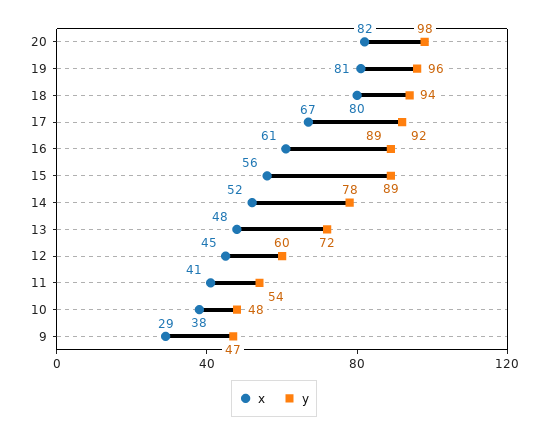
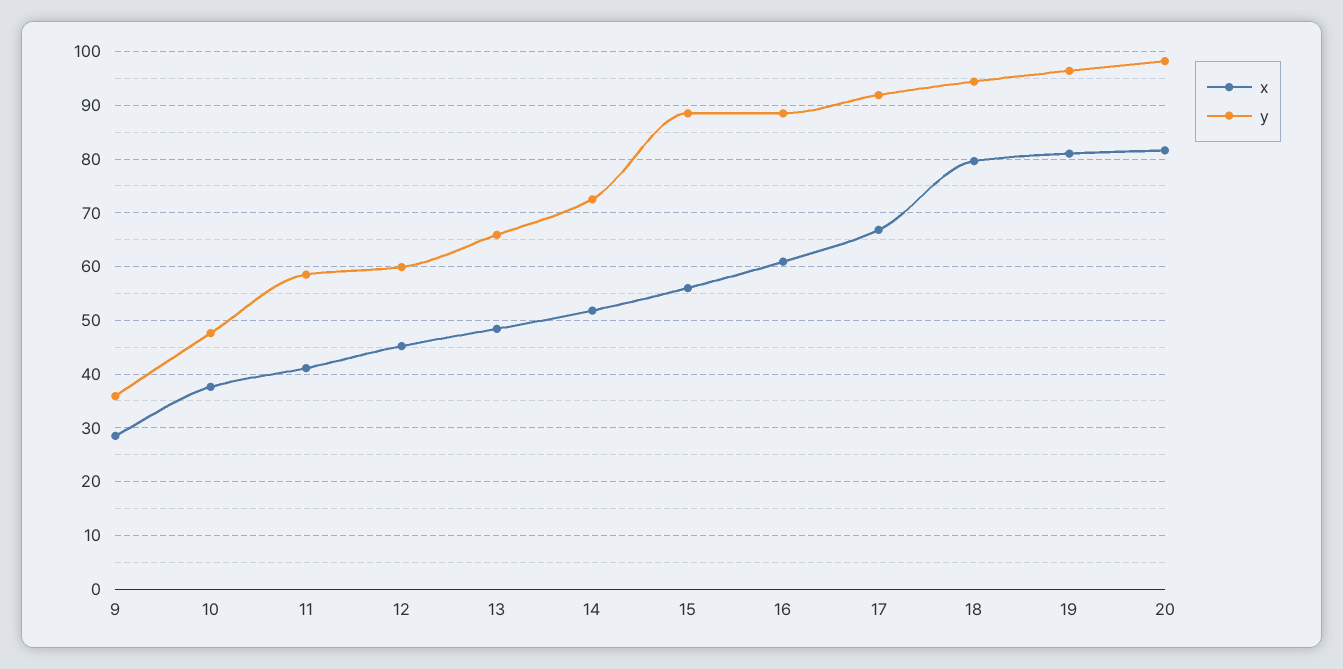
  {
    "x": {
      "20": 82,
      "19": 81,
      "18": 80,
      "17": 67,
      "16": 61,
      "15": 56,
      "14": 52,
      "13": 48,
      "12": 45,
      "11": 41,
      "10": 38,
      "9": 29
    },
    "y": {
      "20": 98,
      "19": 96,
      "18": 94,
      "17": 92,
      "16": 89,
      "15": 89,
-     "14": 78,
+     "14": 72,
-     "13": 72,
+     "13": 66,
      "12": 60,
-     "11": 54,
+     "11": 58,
      "10": 48,
-     "9": 47
+     "9": 36
    }
  }

